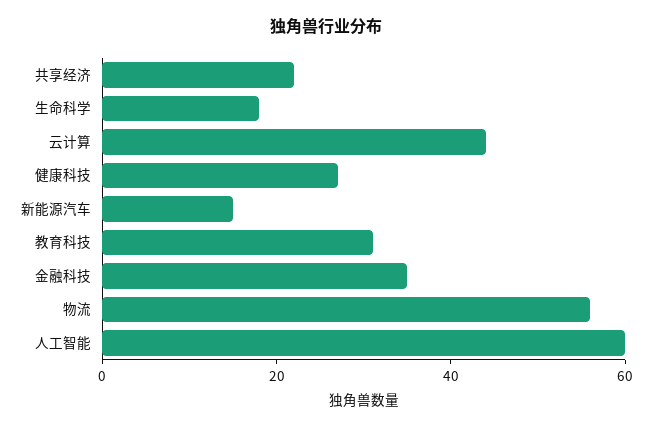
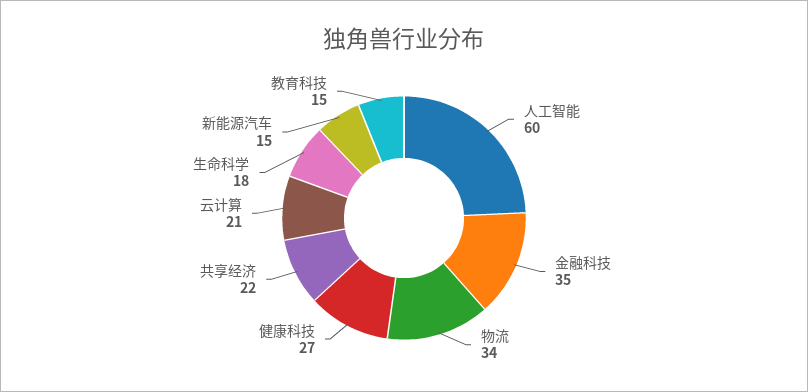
  {
    "共享经济": 22,
    "生命科学": 18,
-   "云计算": 45,
+   "云计算": 21,
    "健康科技": 27,
    "新能源汽车": 15,
-   "教育科技": 30,
+   "教育科技": 15,
    "金融科技": 35,
-   "物流": 55,
+   "物流": 34,
    "人工智能": 60
  }

